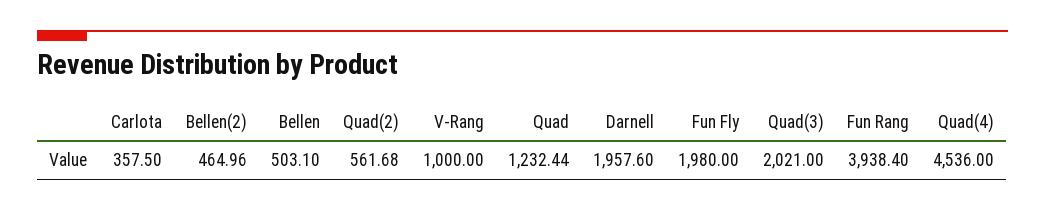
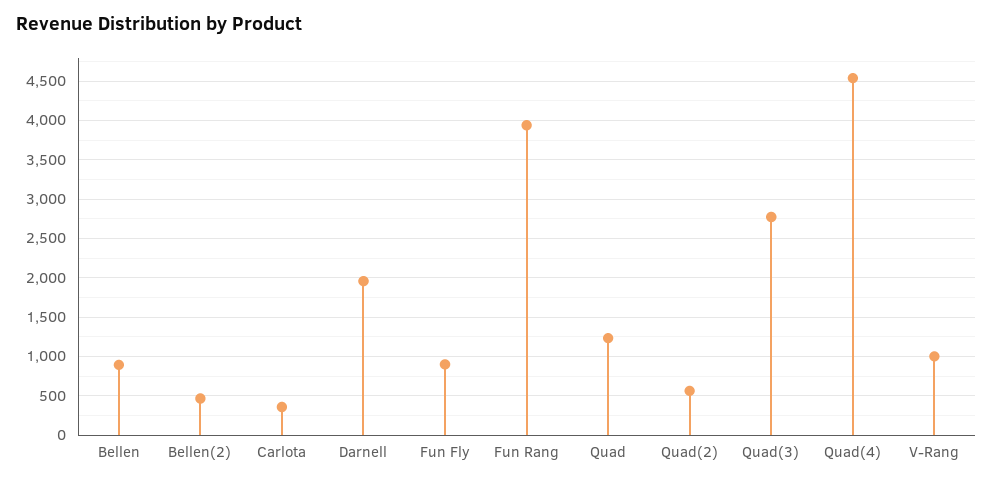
  {
    "Carlota": 357.5,
    "Bellen(2)": 464.96,
-   "Bellen": 503.1,
+   "Bellen": 900,
    "Quad(2)": 561.68,
    "V-Rang": 1000,
    "Quad": 1232.44,
    "Darnell": 1957.6,
-   "Fun Fly": 1980,
+   "Fun Fly": 900,
-   "Quad(3)": 2021,
+   "Quad(3)": 2800,
    "Fun Rang": 3938.4,
    "Quad(4)": 4536
  }

